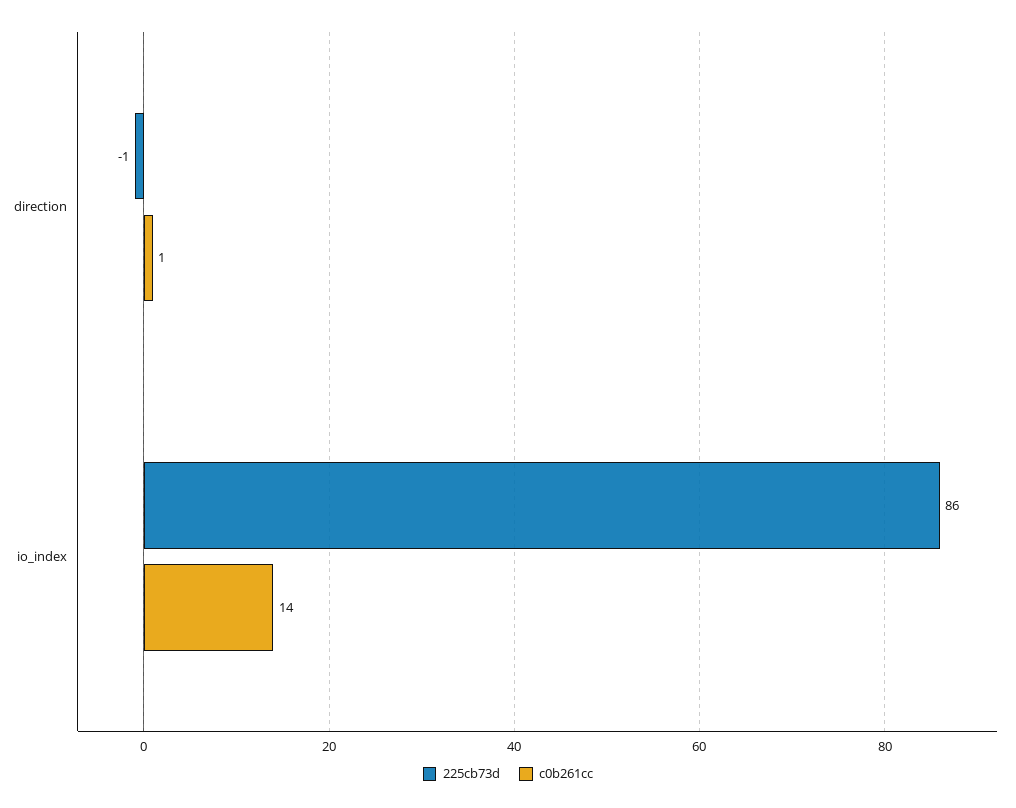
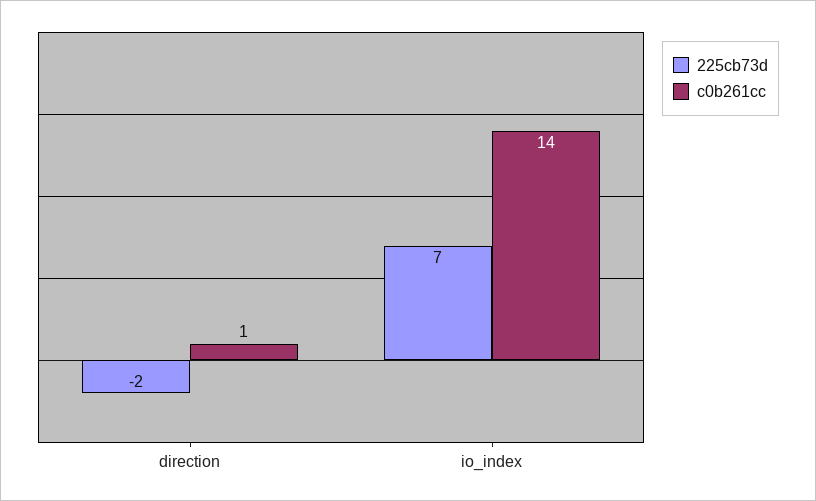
  {
    "225cb73d": {
-     "direction": -1,
+     "direction": -2,
-     "io_index": 86
+     "io_index": 7
    },
    "c0b261cc": {
      "direction": 1,
      "io_index": 14
    }
  }

